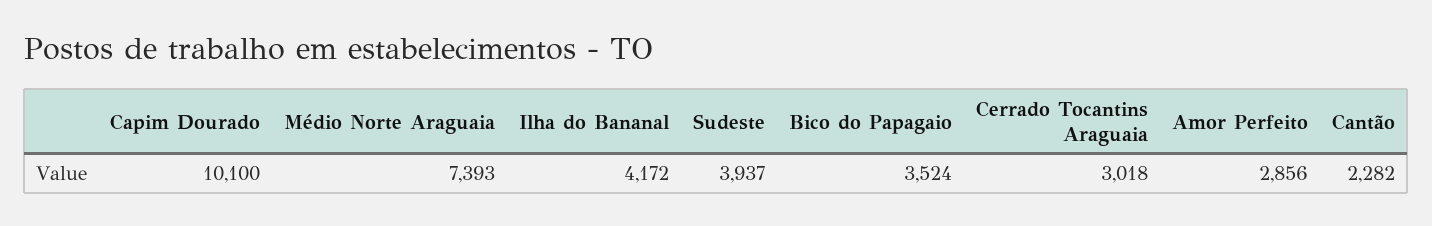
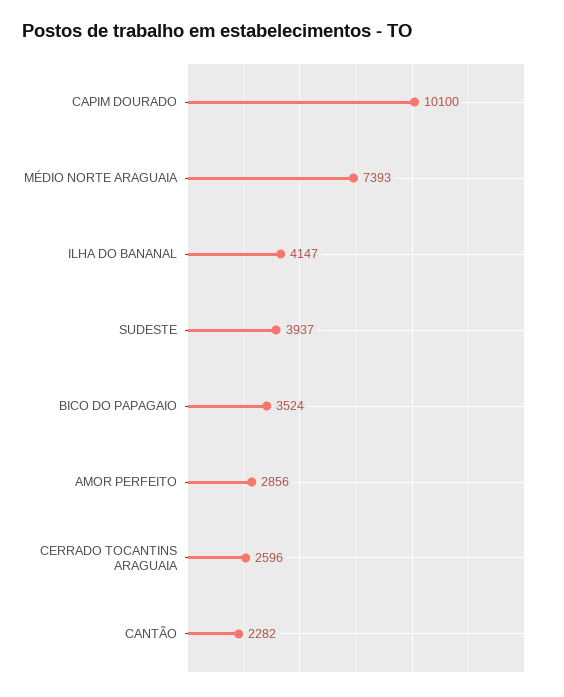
  {
    "Capim Dourado": 10100,
    "Médio Norte Araguaia": 7393,
-   "Ilha do Bananal": 4172,
+   "Ilha do Bananal": 4147,
    "Sudeste": 3937,
    "Bico do Papagaio": 3524,
-   "Cerrado Tocantins Araguaia": 3018,
+   "Cerrado Tocantins Araguaia": 2596,
    "Amor Perfeito": 2856,
    "Cantão": 2282
  }

